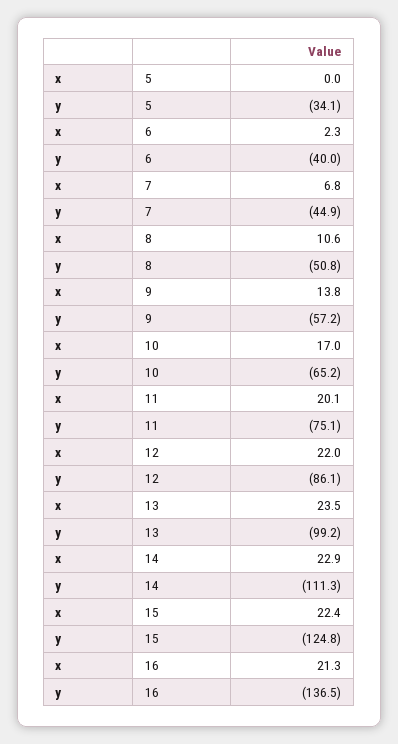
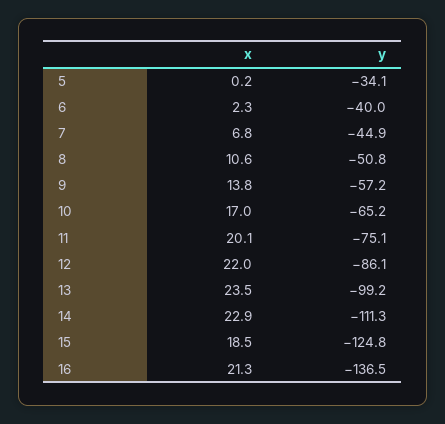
  {
    "x": {
-     "5": 0,
+     "5": 0.2,
      "6": 2.3,
      "7": 6.8,
      "8": 10.6,
      "9": 13.8,
      "10": 17,
      "11": 20.1,
      "12": 22,
      "13": 23.5,
      "14": 22.9,
-     "15": 22.4,
+     "15": 18.5,
      "16": 21.3
    },
    "y": {
      "5": -34.1,
      "6": -40,
      "7": -44.9,
      "8": -50.8,
      "9": -57.2,
      "10": -65.2,
      "11": -75.1,
      "12": -86.1,
      "13": -99.2,
      "14": -111.3,
      "15": -124.8,
      "16": -136.5
    }
  }

